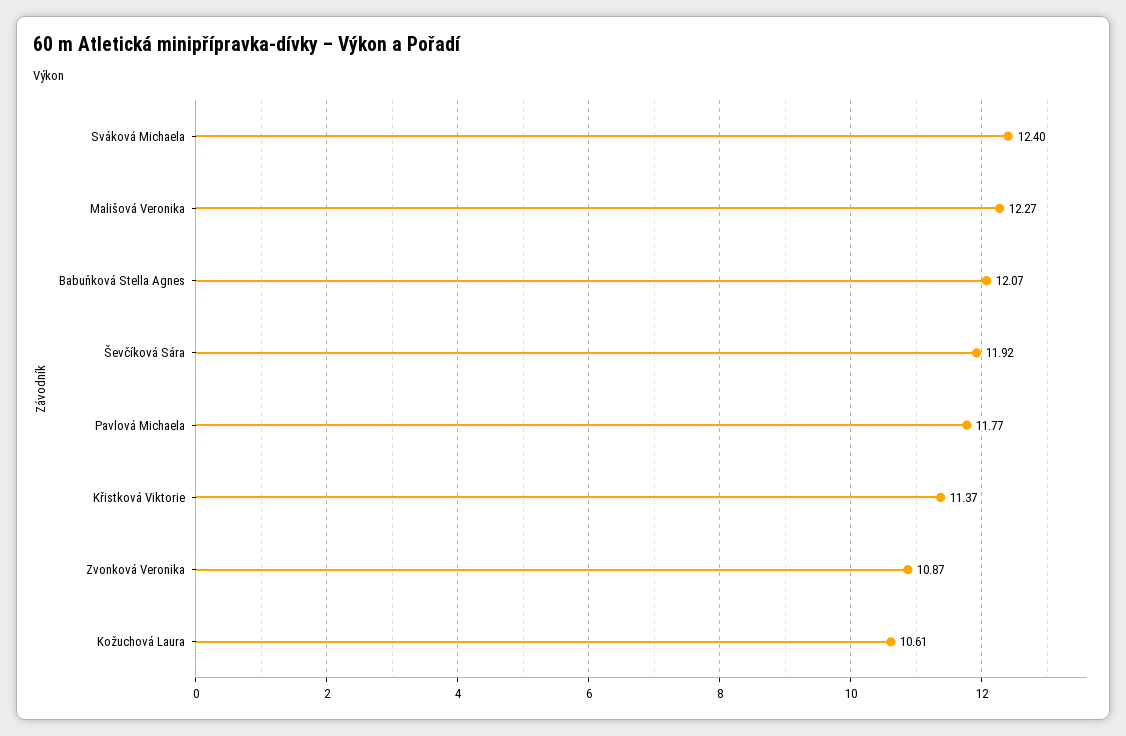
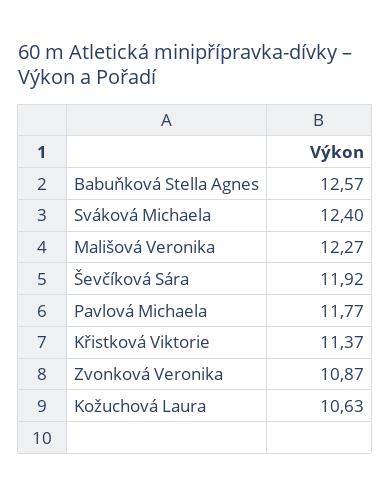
  {
    "Sváková Michaela": 12.4,
    "Mališová Veronika": 12.27,
-   "Babuňková Stella Agnes": 12.07,
+   "Babuňková Stella Agnes": 12.57,
    "Ševčíková Sára": 11.92,
    "Pavlová Michaela": 11.77,
    "Křistková Viktorie": 11.37,
    "Zvonková Veronika": 10.87,
-   "Kožuchová Laura": 10.61
+   "Kožuchová Laura": 10.63
  }

